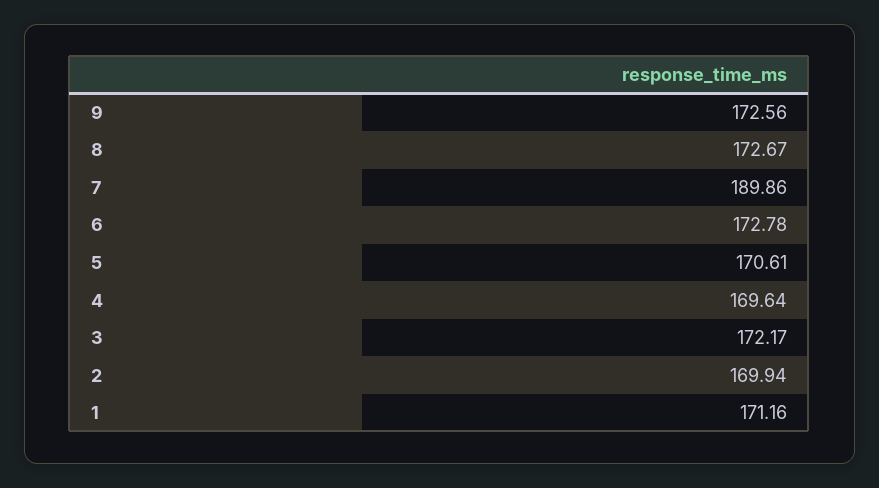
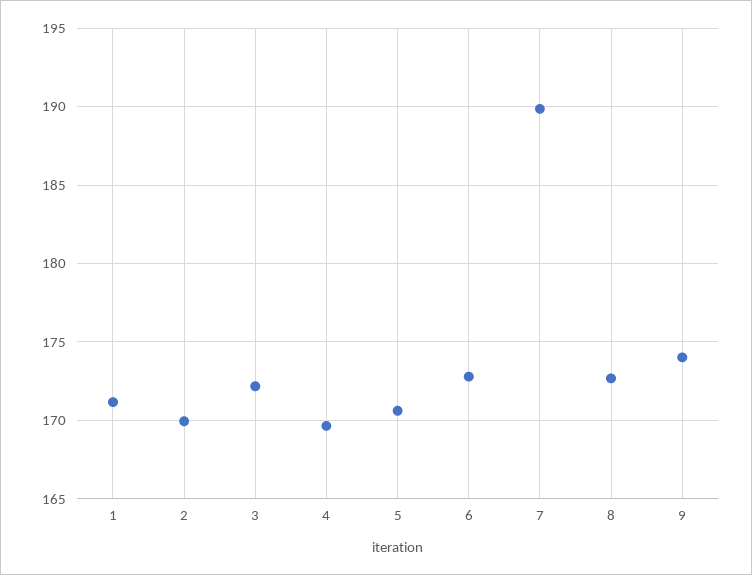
  {
-   "9": 172.56,
+   "9": 174,
    "8": 172.67,
    "7": 189.86,
    "6": 172.78,
    "5": 170.61,
    "4": 169.64,
    "3": 172.17,
    "2": 169.94,
    "1": 171.16
  }

